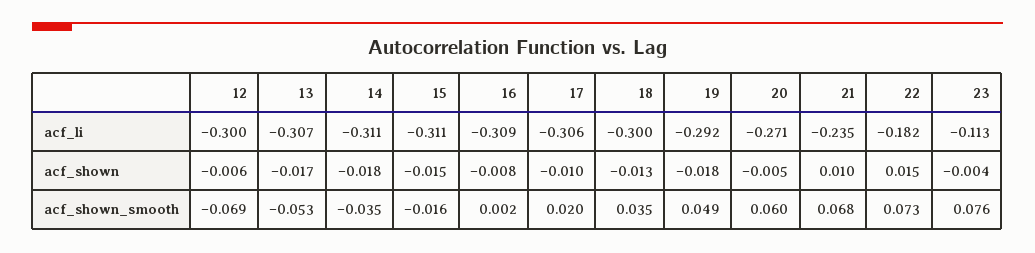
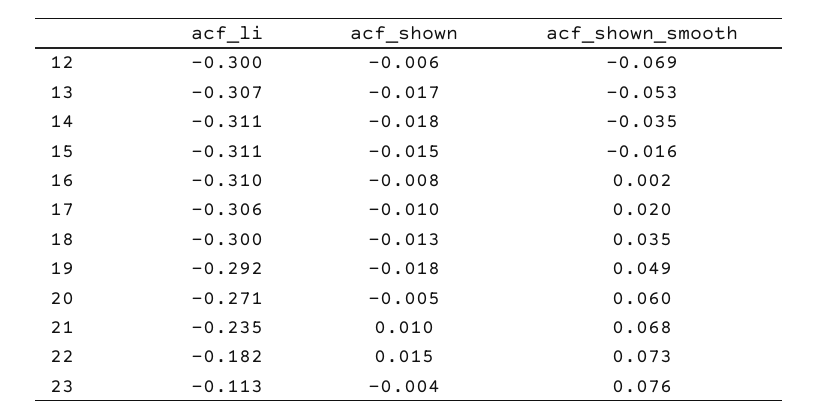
  {
    "12": {
      "acf_li": -0.3,
      "acf_shown": -0.006,
      "acf_shown_smooth": -0.069
    },
    "13": {
      "acf_li": -0.307,
      "acf_shown": -0.017,
      "acf_shown_smooth": -0.053
    },
    "14": {
      "acf_li": -0.311,
      "acf_shown": -0.018,
      "acf_shown_smooth": -0.035
    },
    "15": {
      "acf_li": -0.311,
      "acf_shown": -0.015,
      "acf_shown_smooth": -0.016
    },
    "16": {
-     "acf_li": -0.309,
+     "acf_li": -0.31,
      "acf_shown": -0.008,
      "acf_shown_smooth": 0.002
    },
    "17": {
      "acf_li": -0.306,
      "acf_shown": -0.01,
      "acf_shown_smooth": 0.02
    },
    "18": {
      "acf_li": -0.3,
      "acf_shown": -0.013,
      "acf_shown_smooth": 0.035
    },
    "19": {
      "acf_li": -0.292,
      "acf_shown": -0.018,
      "acf_shown_smooth": 0.049
    },
    "20": {
      "acf_li": -0.271,
      "acf_shown": -0.005,
      "acf_shown_smooth": 0.06
    },
    "21": {
      "acf_li": -0.235,
      "acf_shown": 0.01,
      "acf_shown_smooth": 0.068
    },
    "22": {
      "acf_li": -0.182,
      "acf_shown": 0.015,
      "acf_shown_smooth": 0.073
    },
    "23": {
      "acf_li": -0.113,
      "acf_shown": -0.004,
      "acf_shown_smooth": 0.076
    }
  }

